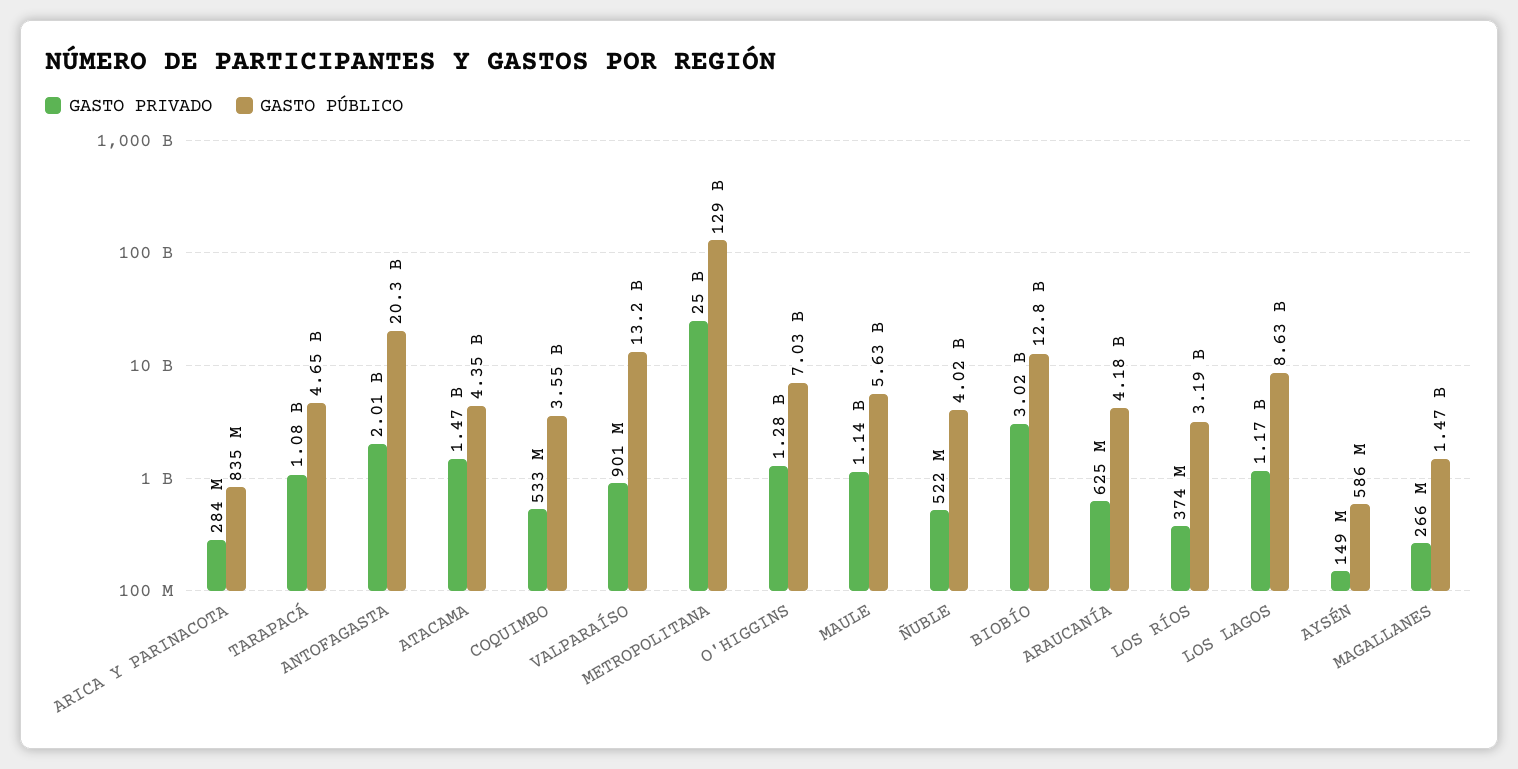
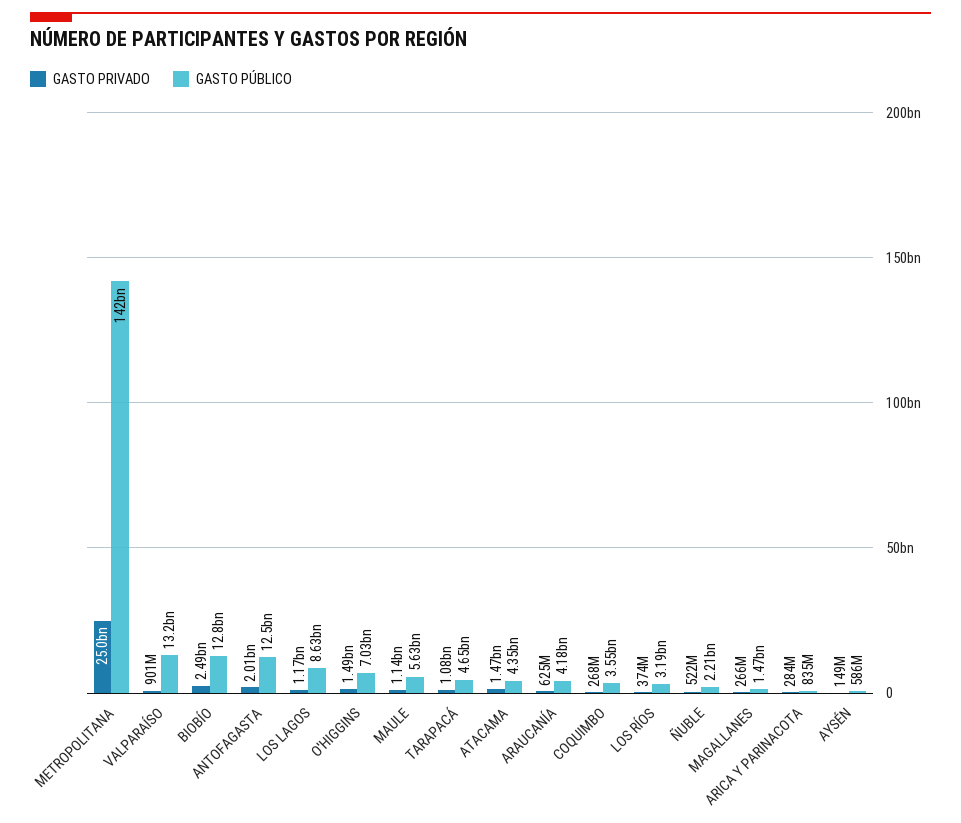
  {
    "GASTO PRIVADO": {
      "ARICA Y PARINACOTA": 284000000,
      "TARAPACÁ": 1080000000,
      "ANTOFAGASTA": 2010000000,
      "ATACAMA": 1470000000,
-     "COQUIMBO": 533000000,
+     "COQUIMBO": 268000000,
      "VALPARAÍSO": 901000000,
      "METROPOLITANA": 25000000000,
-     "O'HIGGINS": 1280000000,
+     "O'HIGGINS": 1490000000,
      "MAULE": 1140000000,
      "ÑUBLE": 522000000,
-     "BIOBÍO": 3020000000,
+     "BIOBÍO": 2490000000,
      "ARAUCANÍA": 625000000,
      "LOS RÍOS": 374000000,
      "LOS LAGOS": 1170000000,
      "AYSÉN": 149000000,
      "MAGALLANES": 266000000
    },
    "GASTO PÚBLICO": {
      "ARICA Y PARINACOTA": 835000000,
      "TARAPACÁ": 4650000000,
-     "ANTOFAGASTA": 20300000000,
+     "ANTOFAGASTA": 12500000000,
      "ATACAMA": 4350000000,
      "COQUIMBO": 3550000000,
      "VALPARAÍSO": 13200000000,
-     "METROPOLITANA": 129000000000,
+     "METROPOLITANA": 142000000000,
      "O'HIGGINS": 7030000000,
      "MAULE": 5630000000,
-     "ÑUBLE": 4020000000,
+     "ÑUBLE": 2210000000,
      "BIOBÍO": 12800000000,
      "ARAUCANÍA": 4180000000,
      "LOS RÍOS": 3190000000,
      "LOS LAGOS": 8630000000,
      "AYSÉN": 586000000,
      "MAGALLANES": 1470000000
    }
  }

